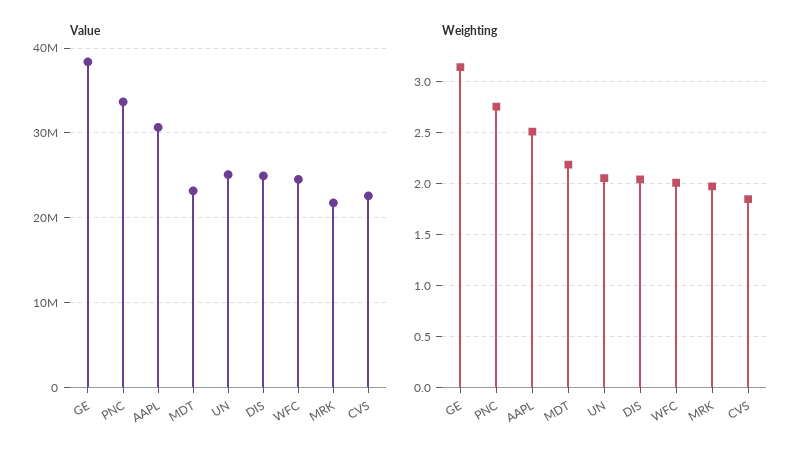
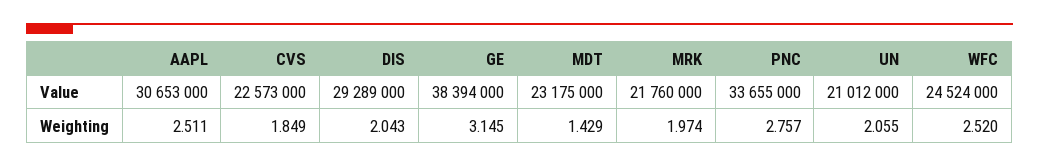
  {
    "Value": {
      "GE": 38394000,
      "PNC": 33655000,
      "AAPL": 30653000,
      "MDT": 23175000,
-     "UN": 25000000,
+     "UN": 21012000,
-     "DIS": 25000000,
+     "DIS": 29289000,
      "WFC": 24524000,
      "MRK": 21760000,
      "CVS": 22573000
    },
    "Weighting": {
      "GE": 3.145,
      "PNC": 2.757,
      "AAPL": 2.511,
-     "MDT": 2.2,
+     "MDT": 1.429,
      "UN": 2.055,
      "DIS": 2.043,
-     "WFC": 2,
+     "WFC": 2.52,
      "MRK": 1.974,
      "CVS": 1.849
    }
  }

